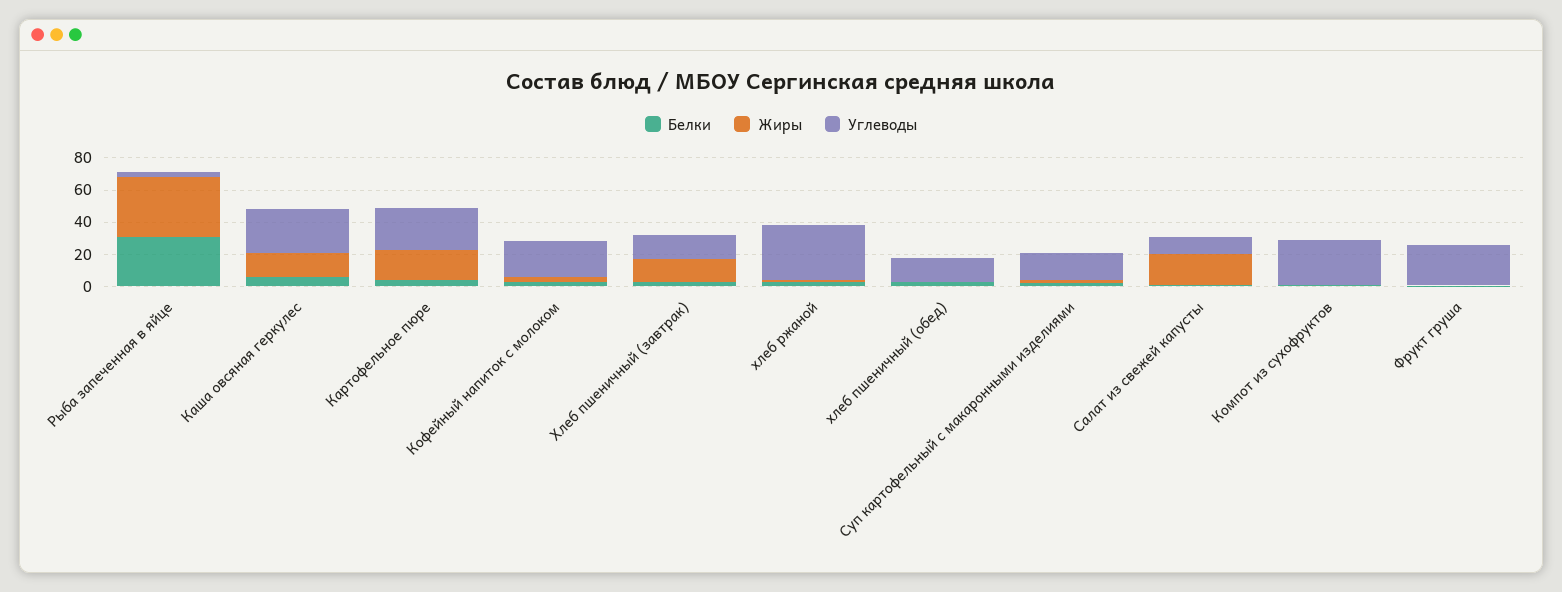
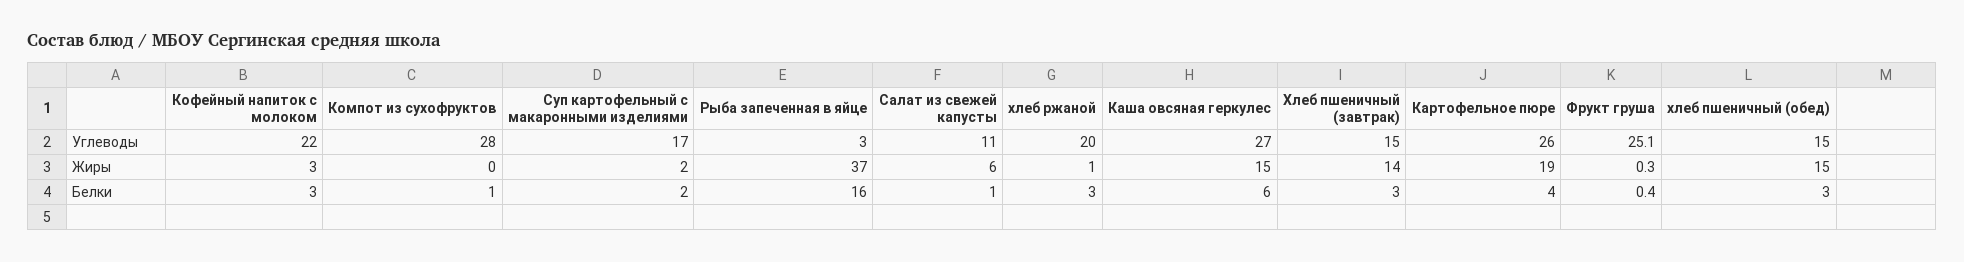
  {
    "Белки": {
-     "Рыба запеченная в яйце": 30,
+     "Рыба запеченная в яйце": 16,
      "Каша овсяная геркулес": 6,
      "Картофельное пюре": 4,
      "Кофейный напиток с молоком": 3,
      "Хлеб пшеничный (завтрак)": 3,
      "хлеб ржаной": 3,
      "хлеб пшеничный (обед)": 3,
      "Суп картофельный с макаронными изделиями": 2,
      "Салат из свежей капусты": 1,
      "Компот из сухофруктов": 1,
      "Фрукт груша": 0.4
    },
    "Жиры": {
      "Рыба запеченная в яйце": 37,
      "Каша овсяная геркулес": 15,
      "Картофельное пюре": 19,
      "Кофейный напиток с молоком": 3,
      "Хлеб пшеничный (завтрак)": 14,
      "хлеб ржаной": 1,
-     "хлеб пшеничный (обед)": 0,
+     "хлеб пшеничный (обед)": 15,
      "Суп картофельный с макаронными изделиями": 2,
-     "Салат из свежей капусты": 20,
+     "Салат из свежей капусты": 6,
      "Компот из сухофруктов": 0,
      "Фрукт груша": 0.3
    },
    "Углеводы": {
      "Рыба запеченная в яйце": 3,
      "Каша овсяная геркулес": 27,
      "Картофельное пюре": 26,
      "Кофейный напиток с молоком": 22,
      "Хлеб пшеничный (завтрак)": 15,
-     "хлеб ржаной": 35,
+     "хлеб ржаной": 20,
      "хлеб пшеничный (обед)": 15,
      "Суп картофельный с макаронными изделиями": 17,
      "Салат из свежей капусты": 11,
      "Компот из сухофруктов": 28,
      "Фрукт груша": 25.1
    }
  }

